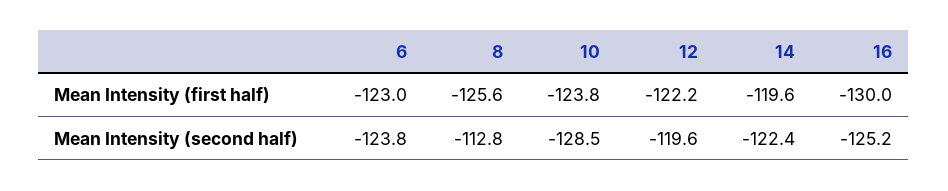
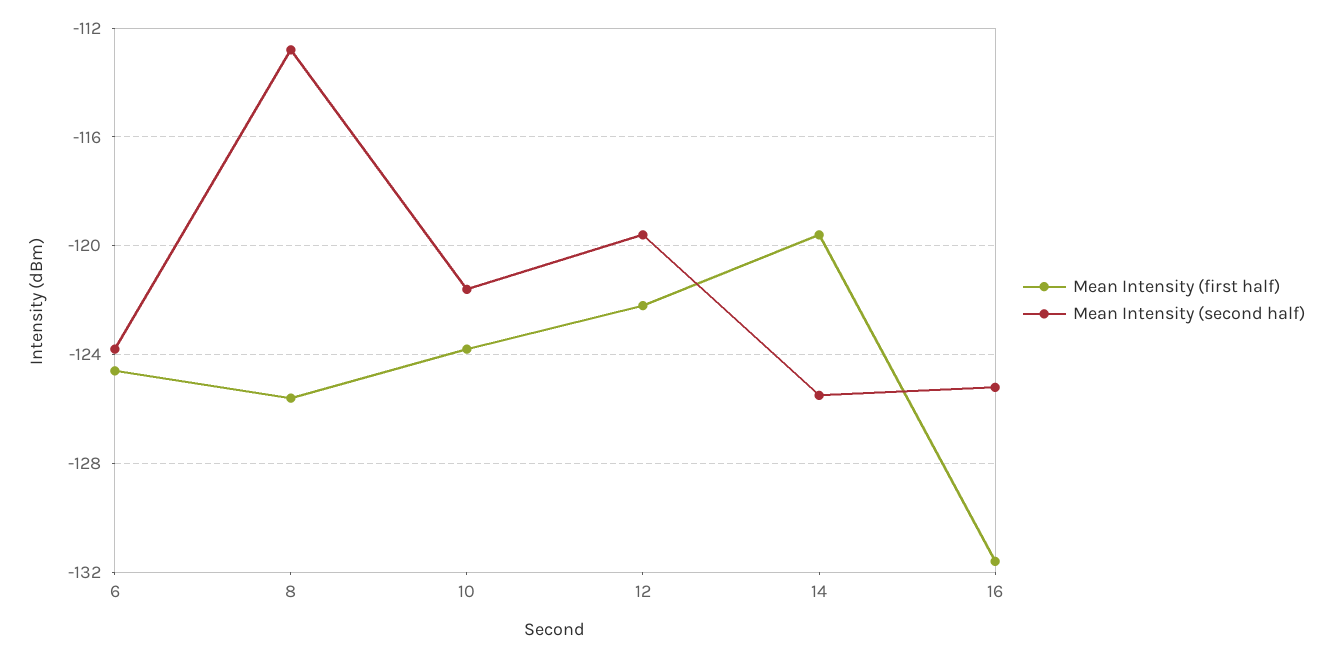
  {
    "Mean Intensity (first half)": {
-     "6": -123,
+     "6": -124.5,
      "8": -125.6,
      "10": -123.8,
      "12": -122.2,
      "14": -119.6,
-     "16": -130
+     "16": -131.5
    },
    "Mean Intensity (second half)": {
      "6": -123.8,
      "8": -112.8,
-     "10": -128.5,
+     "10": -121.5,
      "12": -119.6,
-     "14": -122.4,
+     "14": -125.5,
      "16": -125.2
    }
  }

